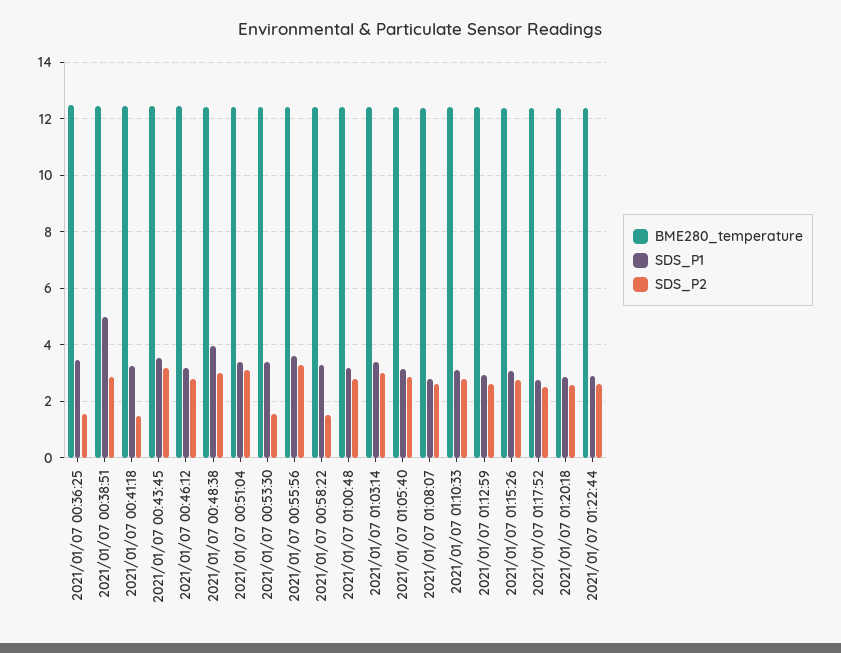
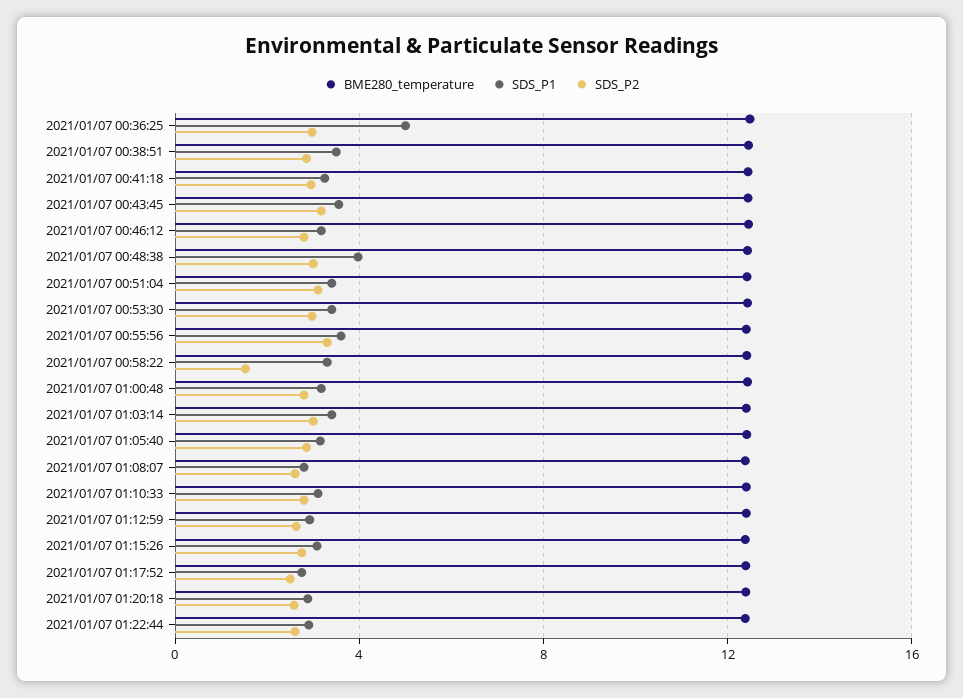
  {
    "BME280_temperature": {
      "2021/01/07 00:36:25": 12.5,
      "2021/01/07 00:38:51": 12.5,
      "2021/01/07 00:41:18": 12.5,
      "2021/01/07 00:43:45": 12.5,
      "2021/01/07 00:46:12": 12.5,
      "2021/01/07 00:48:38": 12.5,
      "2021/01/07 00:51:04": 12.5,
      "2021/01/07 00:53:30": 12.5,
      "2021/01/07 00:55:56": 12.5,
      "2021/01/07 00:58:22": 12.5,
      "2021/01/07 01:00:48": 12.5,
      "2021/01/07 01:03:14": 12.5,
      "2021/01/07 01:05:40": 12.5,
      "2021/01/07 01:08:07": 12.5,
      "2021/01/07 01:10:33": 12.5,
      "2021/01/07 01:12:59": 12.5,
      "2021/01/07 01:15:26": 12.5,
      "2021/01/07 01:17:52": 12.5,
      "2021/01/07 01:20:18": 12.5,
      "2021/01/07 01:22:44": 12.5
    },
    "SDS_P1": {
-     "2021/01/07 00:36:25": 3.5,
+     "2021/01/07 00:36:25": 5,
-     "2021/01/07 00:38:51": 5,
+     "2021/01/07 00:38:51": 3.5,
      "2021/01/07 00:41:18": 3.25,
      "2021/01/07 00:43:45": 3.5,
      "2021/01/07 00:46:12": 3.25,
      "2021/01/07 00:48:38": 4,
      "2021/01/07 00:51:04": 3.5,
      "2021/01/07 00:53:30": 3.5,
      "2021/01/07 00:55:56": 3.5,
      "2021/01/07 00:58:22": 3.25,
      "2021/01/07 01:00:48": 3.25,
      "2021/01/07 01:03:14": 3.5,
      "2021/01/07 01:05:40": 3.25,
      "2021/01/07 01:08:07": 2.75,
      "2021/01/07 01:10:33": 3,
      "2021/01/07 01:12:59": 3,
      "2021/01/07 01:15:26": 3,
      "2021/01/07 01:17:52": 2.75,
      "2021/01/07 01:20:18": 3,
      "2021/01/07 01:22:44": 3
    },
    "SDS_P2": {
-     "2021/01/07 00:36:25": 1.5,
+     "2021/01/07 00:36:25": 3,
      "2021/01/07 00:38:51": 2.75,
-     "2021/01/07 00:41:18": 1.5,
+     "2021/01/07 00:41:18": 3,
      "2021/01/07 00:43:45": 3.25,
      "2021/01/07 00:46:12": 2.75,
      "2021/01/07 00:48:38": 3,
      "2021/01/07 00:51:04": 3,
-     "2021/01/07 00:53:30": 1.5,
+     "2021/01/07 00:53:30": 3,
      "2021/01/07 00:55:56": 3.25,
      "2021/01/07 00:58:22": 1.5,
      "2021/01/07 01:00:48": 2.75,
      "2021/01/07 01:03:14": 3,
      "2021/01/07 01:05:40": 2.75,
      "2021/01/07 01:08:07": 2.5,
      "2021/01/07 01:10:33": 2.75,
      "2021/01/07 01:12:59": 2.75,
      "2021/01/07 01:15:26": 2.75,
      "2021/01/07 01:17:52": 2.5,
      "2021/01/07 01:20:18": 2.5,
      "2021/01/07 01:22:44": 2.5
    }
  }

